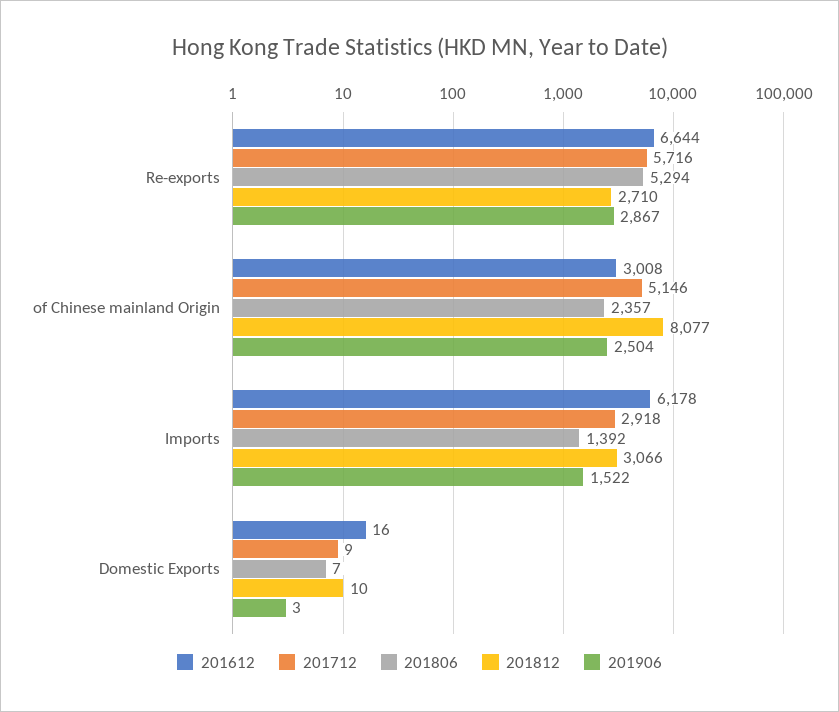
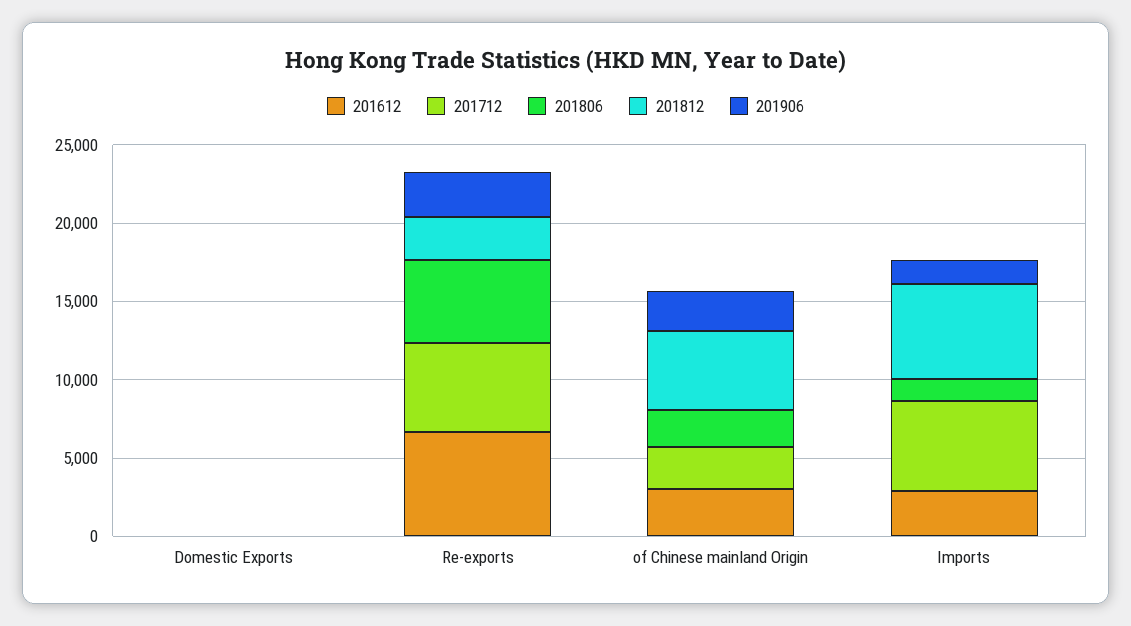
  {
    "201612": {
      "Re-exports": 6644,
      "of Chinese mainland Origin": 3008,
-     "Imports": 6178,
+     "Imports": 3000,
      "Domestic Exports": 16
    },
    "201712": {
      "Re-exports": 5716,
-     "of Chinese mainland Origin": 5146,
+     "of Chinese mainland Origin": 3000,
-     "Imports": 2918,
+     "Imports": 6000,
      "Domestic Exports": 9
    },
    "201806": {
      "Re-exports": 5294,
      "of Chinese mainland Origin": 2357,
      "Imports": 1392,
      "Domestic Exports": 7
    },
    "201812": {
      "Re-exports": 2710,
-     "of Chinese mainland Origin": 8077,
+     "of Chinese mainland Origin": 5000,
-     "Imports": 3066,
+     "Imports": 6000,
      "Domestic Exports": 10
    },
    "201906": {
      "Re-exports": 2867,
      "of Chinese mainland Origin": 2504,
      "Imports": 1522,
      "Domestic Exports": 3
    }
  }

